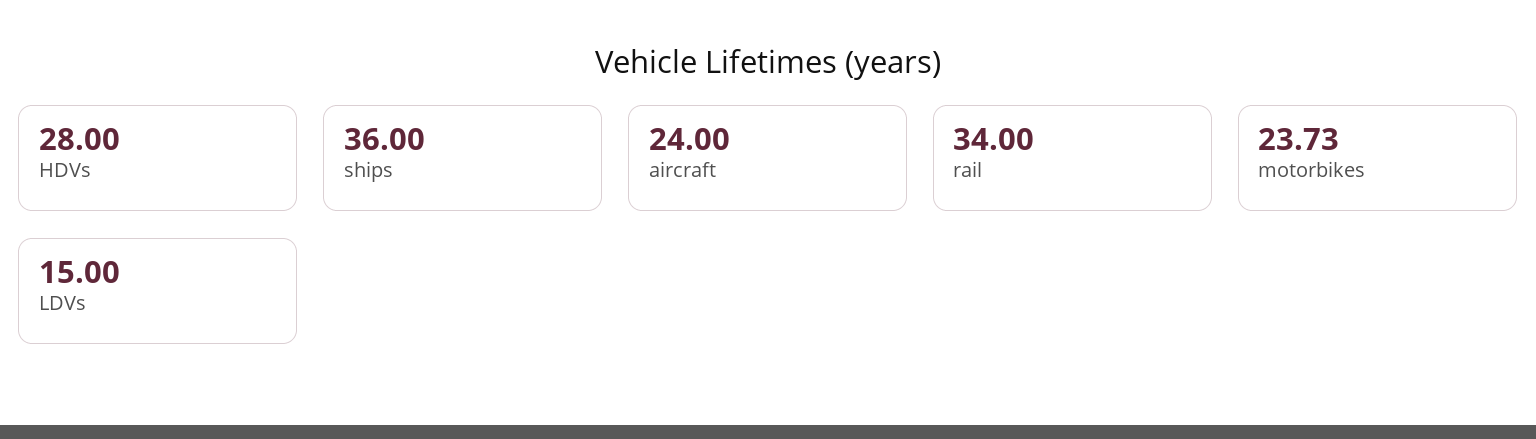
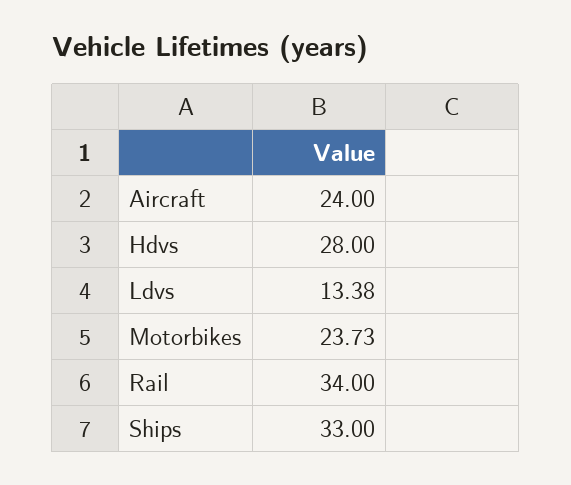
  {
    "HDVs": 28,
-   "ships": 36,
+   "ships": 33,
    "aircraft": 24,
    "rail": 34,
    "motorbikes": 23.73,
-   "LDVs": 15
+   "LDVs": 13.38
  }

